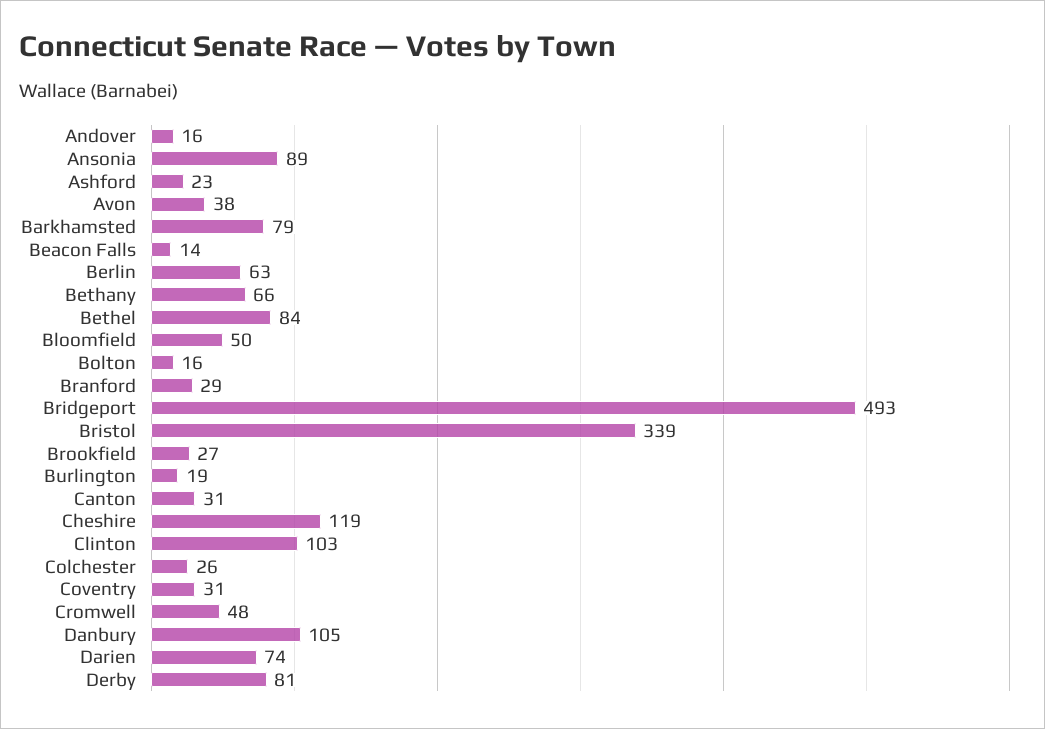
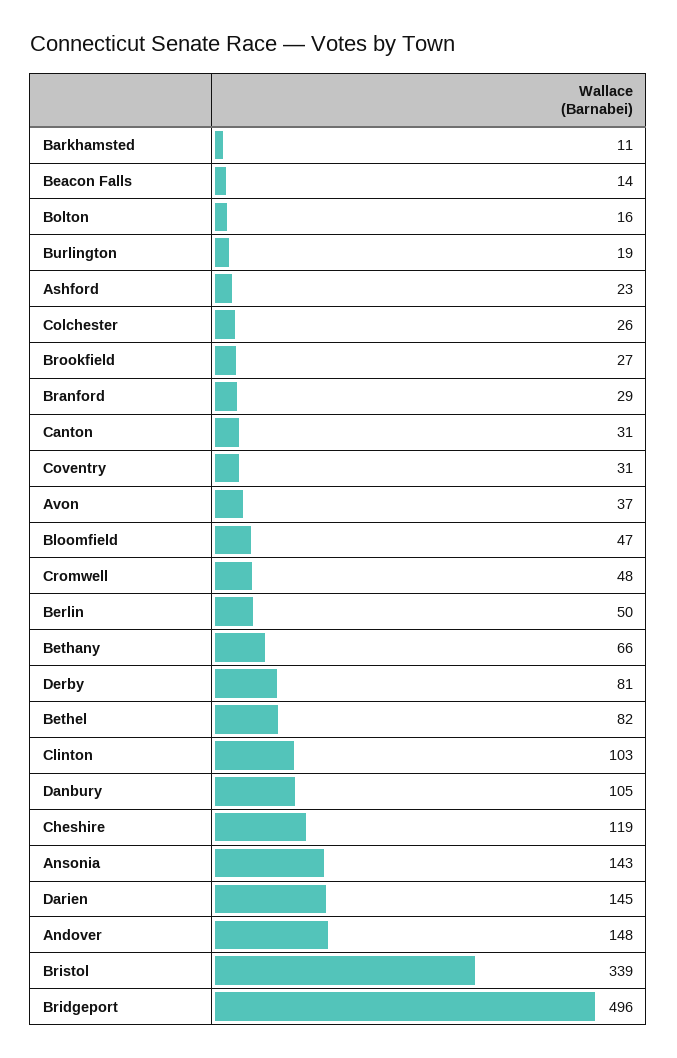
  {
-   "Andover": 16,
+   "Andover": 148,
-   "Ansonia": 89,
+   "Ansonia": 143,
    "Ashford": 23,
-   "Avon": 38,
+   "Avon": 37,
-   "Barkhamsted": 79,
+   "Barkhamsted": 11,
    "Beacon Falls": 14,
-   "Berlin": 63,
+   "Berlin": 50,
    "Bethany": 66,
-   "Bethel": 84,
+   "Bethel": 82,
-   "Bloomfield": 50,
+   "Bloomfield": 47,
    "Bolton": 16,
    "Branford": 29,
-   "Bridgeport": 493,
+   "Bridgeport": 496,
    "Bristol": 339,
    "Brookfield": 27,
    "Burlington": 19,
    "Canton": 31,
    "Cheshire": 119,
    "Clinton": 103,
    "Colchester": 26,
    "Coventry": 31,
    "Cromwell": 48,
    "Danbury": 105,
-   "Darien": 74,
+   "Darien": 145,
    "Derby": 81
  }

